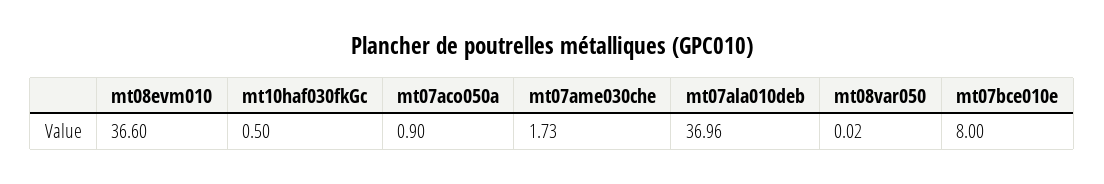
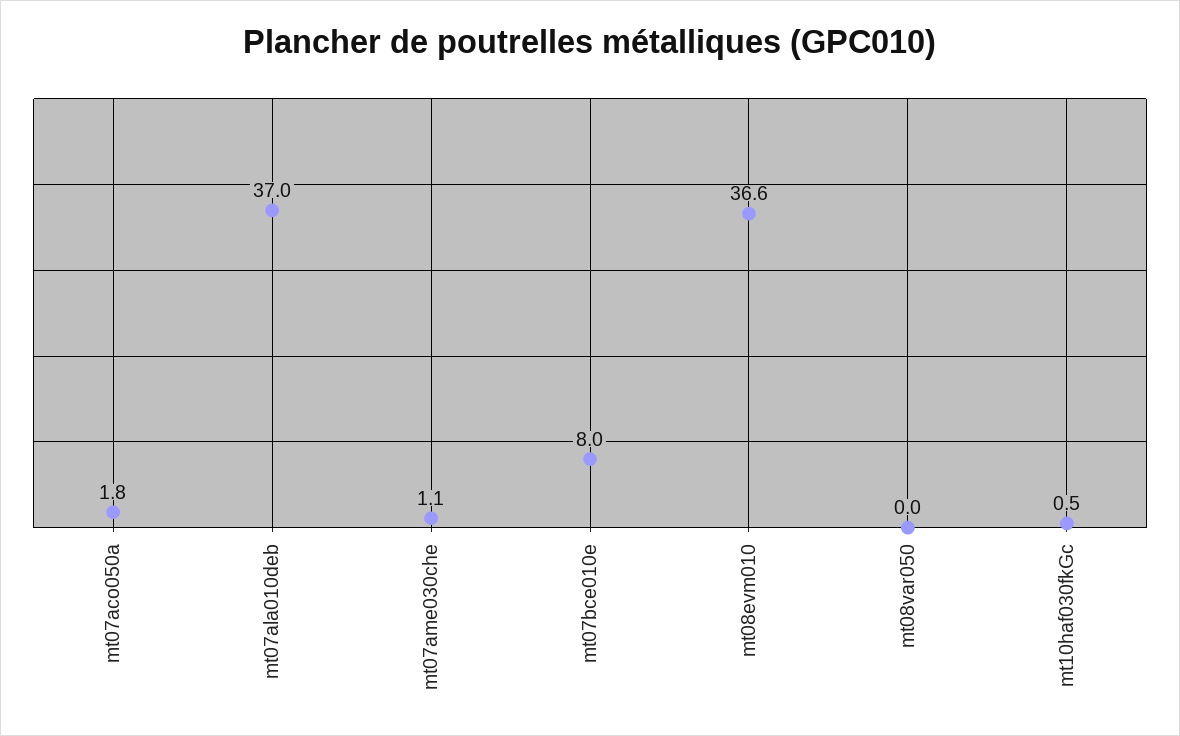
  {
    "mt08evm010": 36.6,
    "mt10haf030fkGc": 0.5,
-   "mt07aco050a": 0.9,
+   "mt07aco050a": 1.8,
-   "mt07ame030che": 1.73,
+   "mt07ame030che": 1.1,
    "mt07ala010deb": 36.96,
    "mt08var050": 0.02,
    "mt07bce010e": 8
  }

